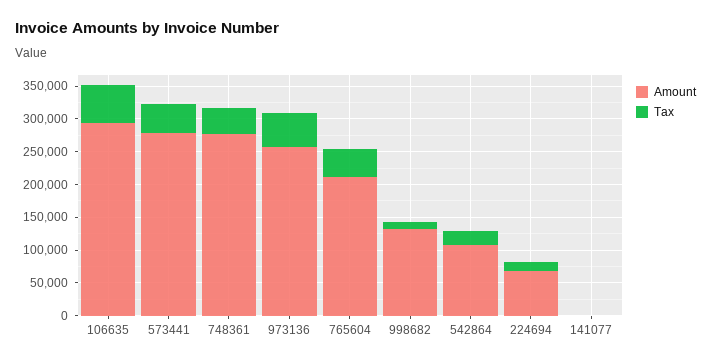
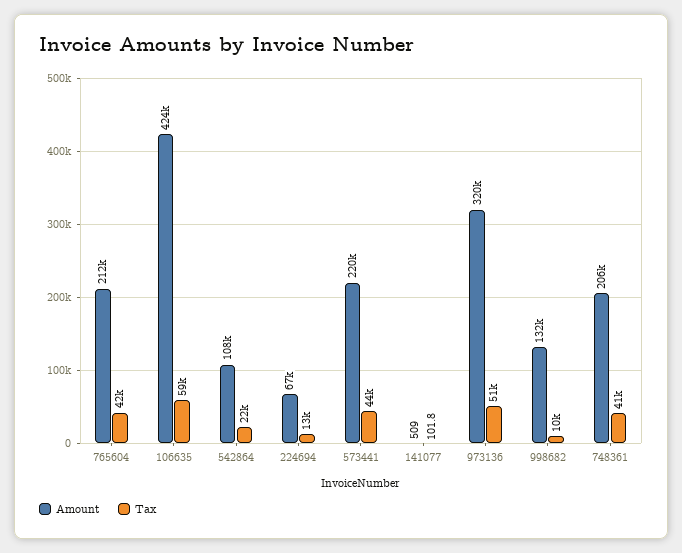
  {
    "Amount": {
-     "106635": 300000,
+     "106635": 424000,
-     "573441": 275000,
+     "573441": 220000,
-     "748361": 275000,
+     "748361": 206000,
-     "973136": 250000,
+     "973136": 320000,
      "765604": 212000,
      "998682": 132000,
      "542864": 108000,
      "224694": 67000,
      "141077": 509
    },
    "Tax": {
      "106635": 59000,
      "573441": 44000,
      "748361": 41000,
      "973136": 51000,
      "765604": 42000,
      "998682": 10000,
      "542864": 22000,
      "224694": 13000,
      "141077": 101.8
    }
  }

